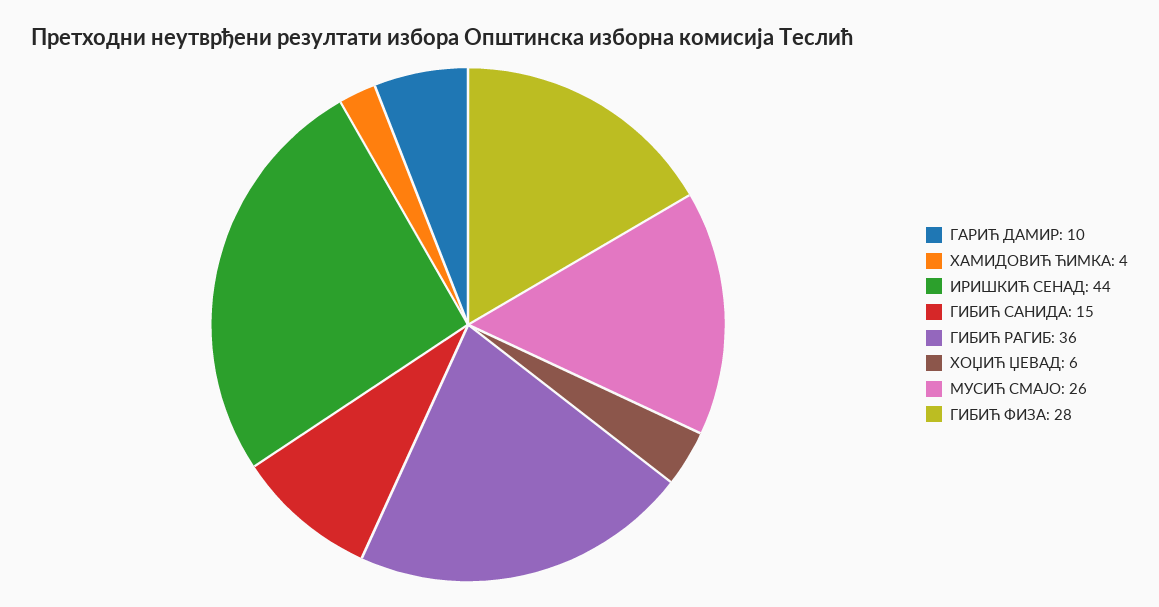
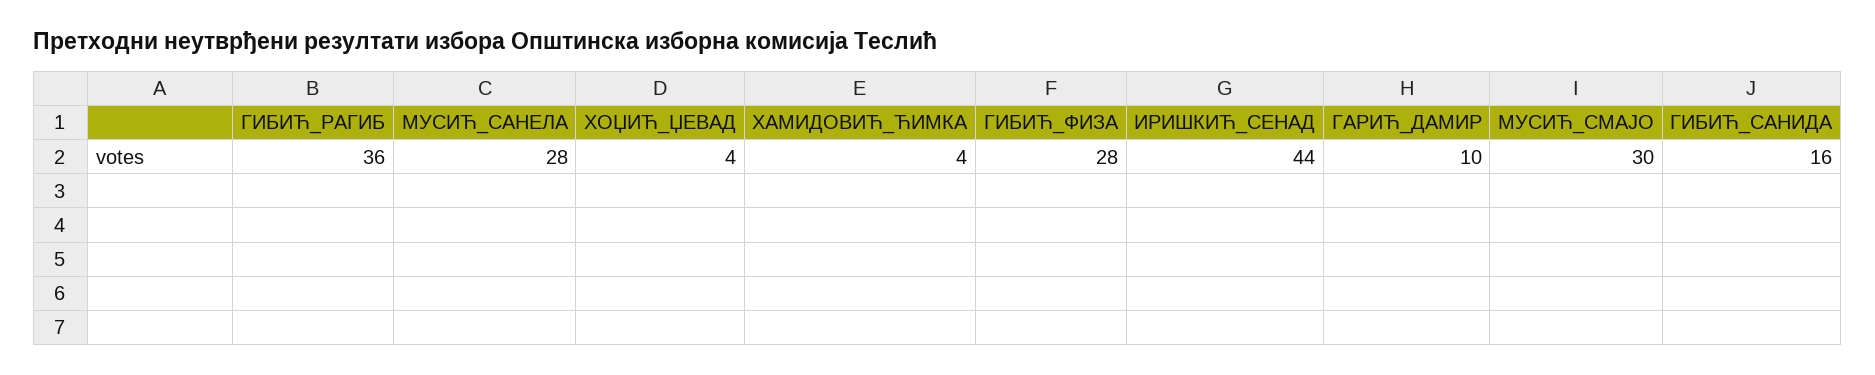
  {
    "ГАРИЋ ДАМИР": 10,
    "ХАМИДОВИЋ ЋИМКА": 4,
    "ИРИШКИЋ СЕНАД": 44,
-   "ГИБИЋ САНИДА": 15,
+   "ГИБИЋ САНИДА": 16,
    "ГИБИЋ РАГИБ": 36,
-   "ХОЏИЋ ЏЕВАД": 6,
+   "ХОЏИЋ ЏЕВАД": 4,
-   "МУСИЋ СМАЈО": 26,
+   "МУСИЋ СМАЈО": 30,
-   "ГИБИЋ ФИЗА": 28
+   "ГИБИЋ ФИЗА": 28,
+   "МУСИЋ_САНЕЛА": 28
  }

